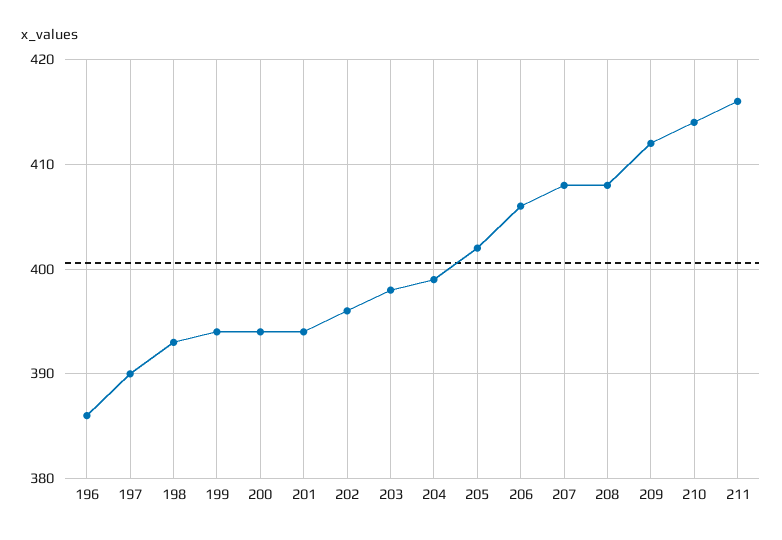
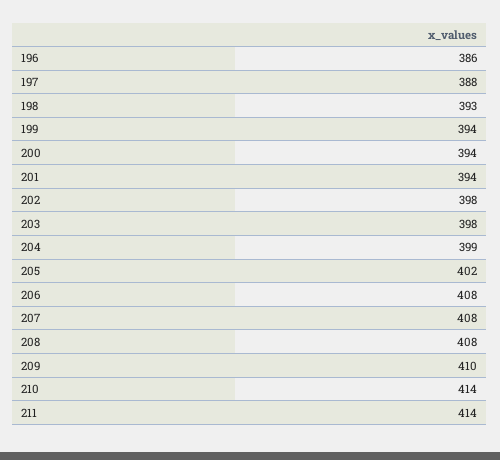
  {
    "196": 386,
-   "197": 390,
+   "197": 388,
    "198": 393,
    "199": 394,
    "200": 394,
    "201": 394,
-   "202": 396,
+   "202": 398,
    "203": 398,
    "204": 399,
    "205": 402,
-   "206": 406,
+   "206": 408,
    "207": 408,
    "208": 408,
-   "209": 412,
+   "209": 410,
    "210": 414,
-   "211": 416
+   "211": 414
  }

